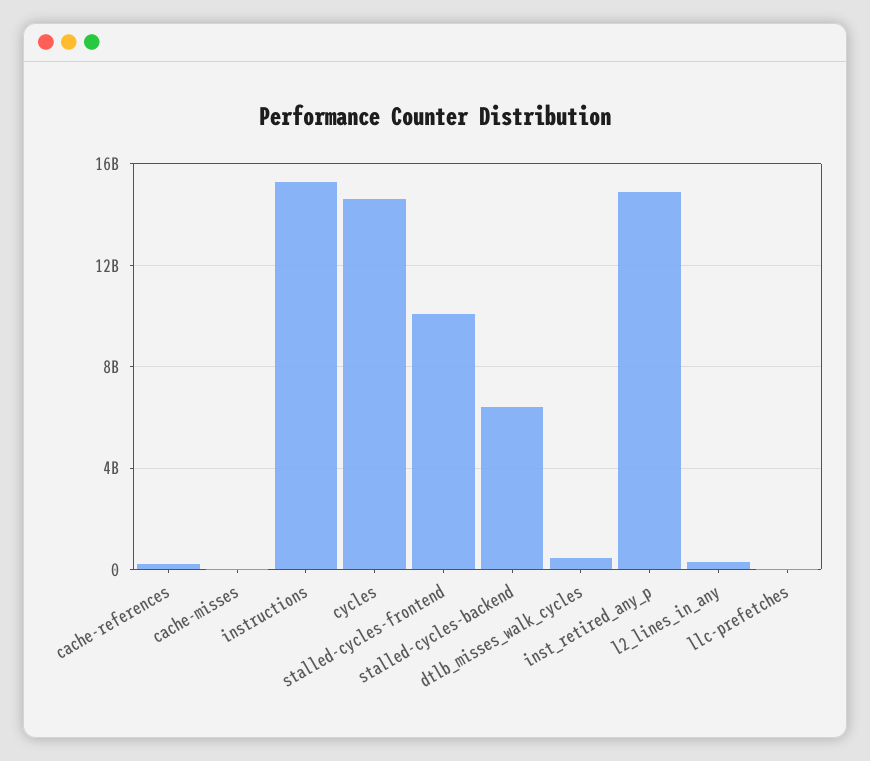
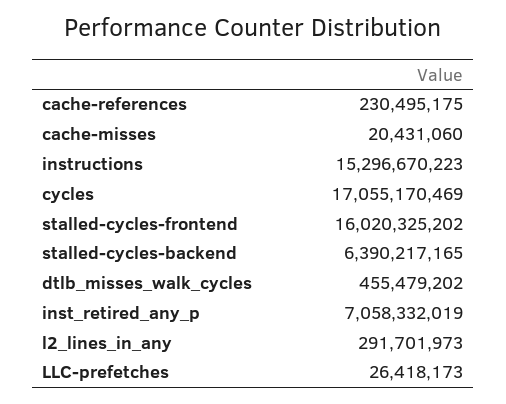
  {
    "cache-references": 230495175,
    "cache-misses": 20431060,
    "instructions": 15296670223,
-   "cycles": 14500000000,
+   "cycles": 17055170469,
-   "stalled-cycles-frontend": 10000000000,
+   "stalled-cycles-frontend": 16020325202,
    "stalled-cycles-backend": 6390217165,
    "dtlb_misses_walk_cycles": 455479202,
-   "inst_retired_any_p": 15000000000,
+   "inst_retired_any_p": 7058332019,
    "l2_lines_in_any": 291701973,
    "llc-prefetches": 26418173
  }

